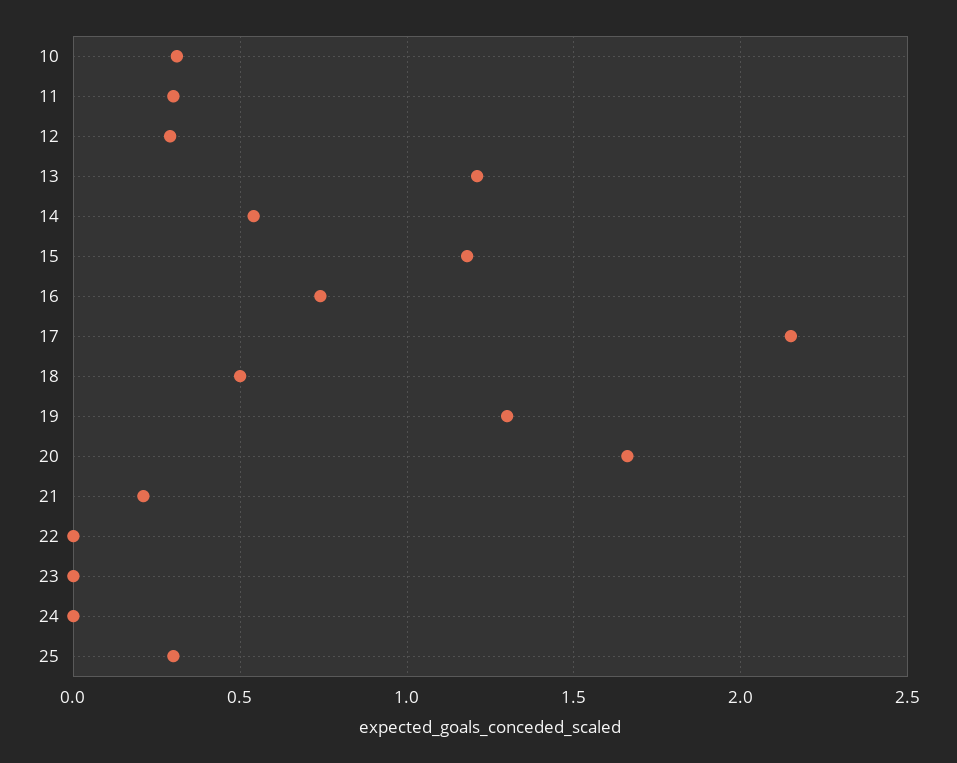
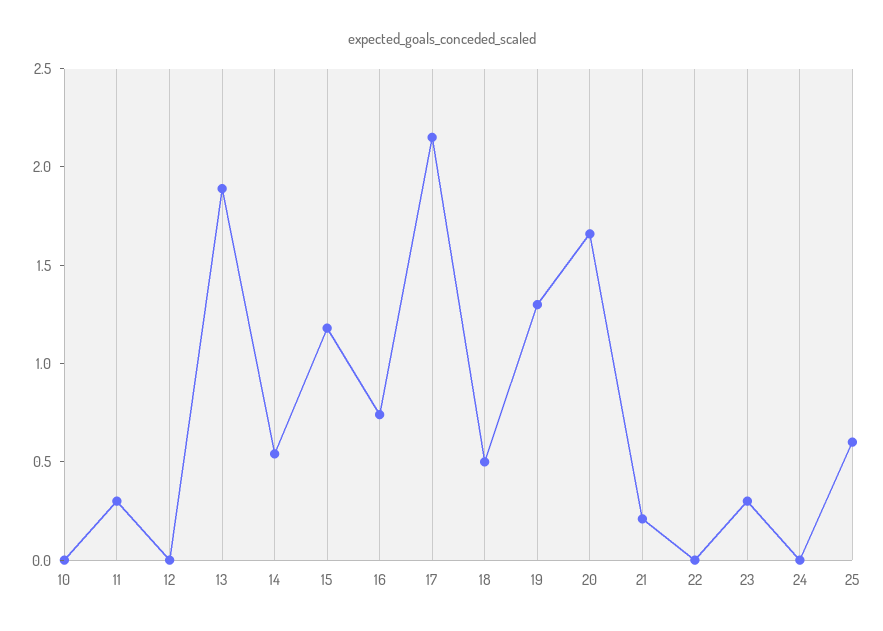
  {
-   "10": 0.3,
+   "10": 0,
    "11": 0.3,
-   "12": 0.3,
+   "12": 0,
-   "13": 1.2,
+   "13": 1.9,
    "14": 0.55,
    "15": 1.2,
    "16": 0.75,
    "17": 2.15,
    "18": 0.5,
    "19": 1.3,
    "20": 1.65,
    "21": 0.2,
    "22": 0,
-   "23": 0,
+   "23": 0.3,
    "24": 0,
-   "25": 0.3
+   "25": 0.6
  }

